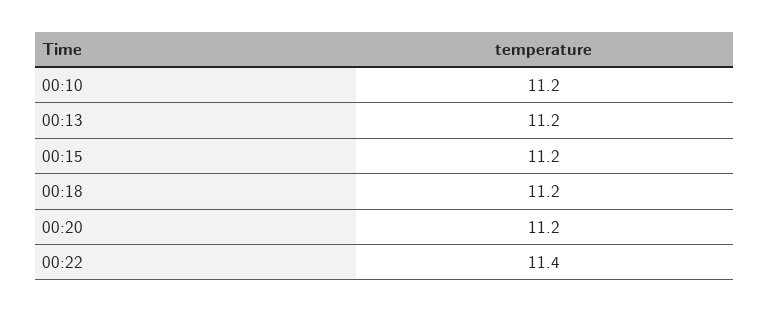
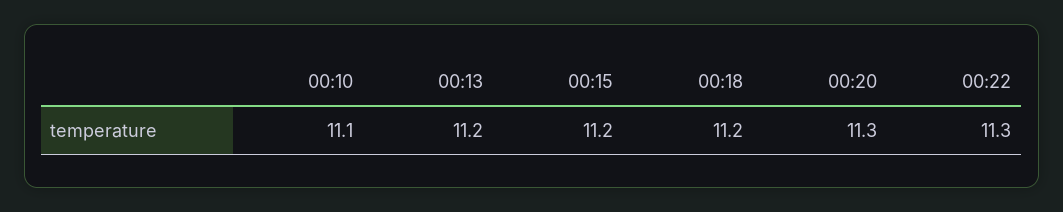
  {
-   "00:10": 11.2,
+   "00:10": 11.1,
    "00:13": 11.2,
    "00:15": 11.2,
    "00:18": 11.2,
-   "00:20": 11.2,
+   "00:20": 11.3,
-   "00:22": 11.4
+   "00:22": 11.3
  }

